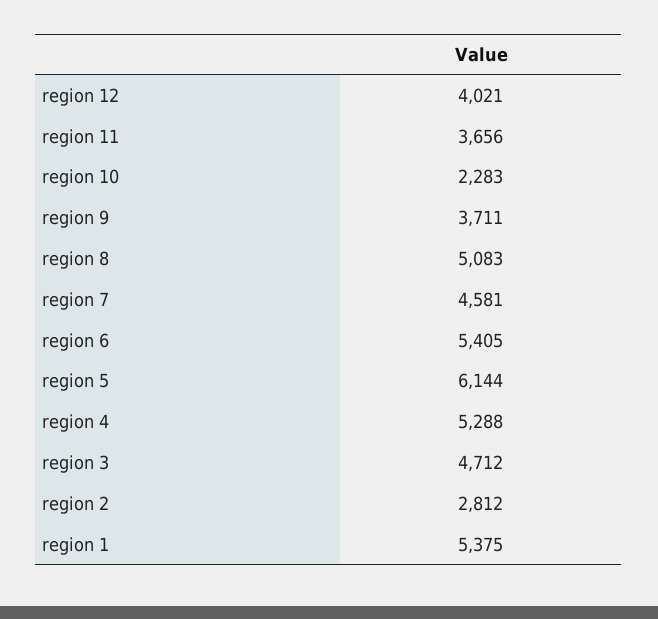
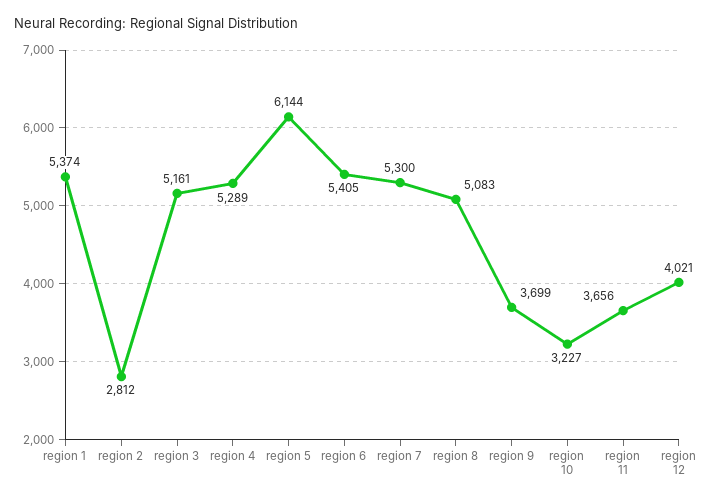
  {
    "region 12": 4021,
    "region 11": 3656,
-   "region 10": 2283,
+   "region 10": 3227,
-   "region 9": 3711,
+   "region 9": 3699,
    "region 8": 5083,
-   "region 7": 4581,
+   "region 7": 5300,
    "region 6": 5405,
    "region 5": 6144,
-   "region 4": 5288,
+   "region 4": 5289,
-   "region 3": 4712,
+   "region 3": 5161,
    "region 2": 2812,
-   "region 1": 5375
+   "region 1": 5374
  }

